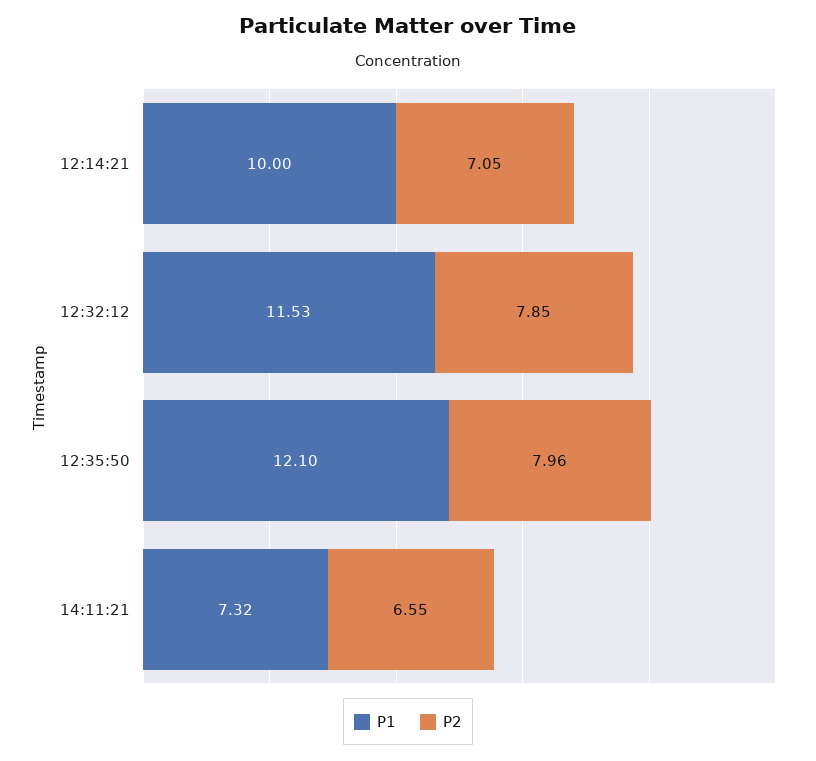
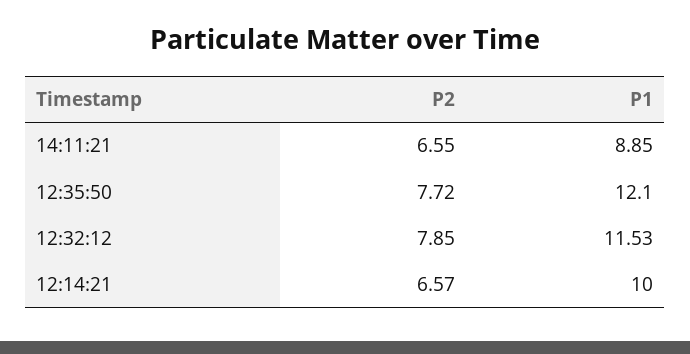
  {
    "P1": {
      "12:14:21": 10,
      "12:32:12": 11.53,
      "12:35:50": 12.1,
-     "14:11:21": 7.32
+     "14:11:21": 8.85
    },
    "P2": {
-     "12:14:21": 7.05,
+     "12:14:21": 6.57,
      "12:32:12": 7.85,
-     "12:35:50": 7.96,
+     "12:35:50": 7.72,
      "14:11:21": 6.55
    }
  }

